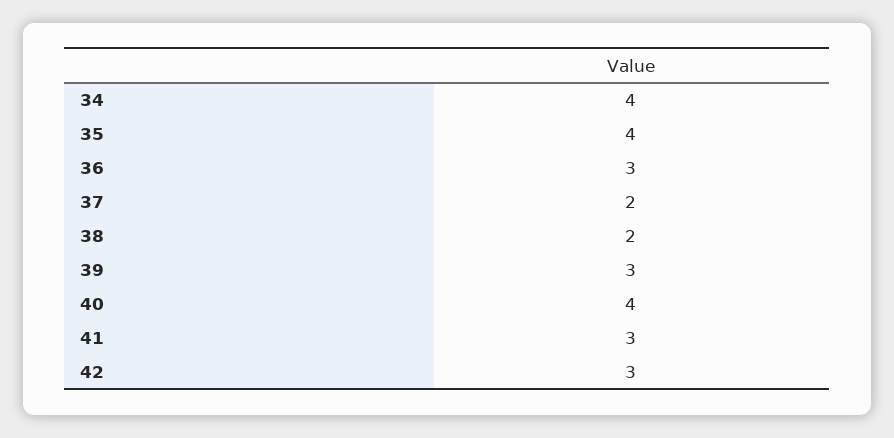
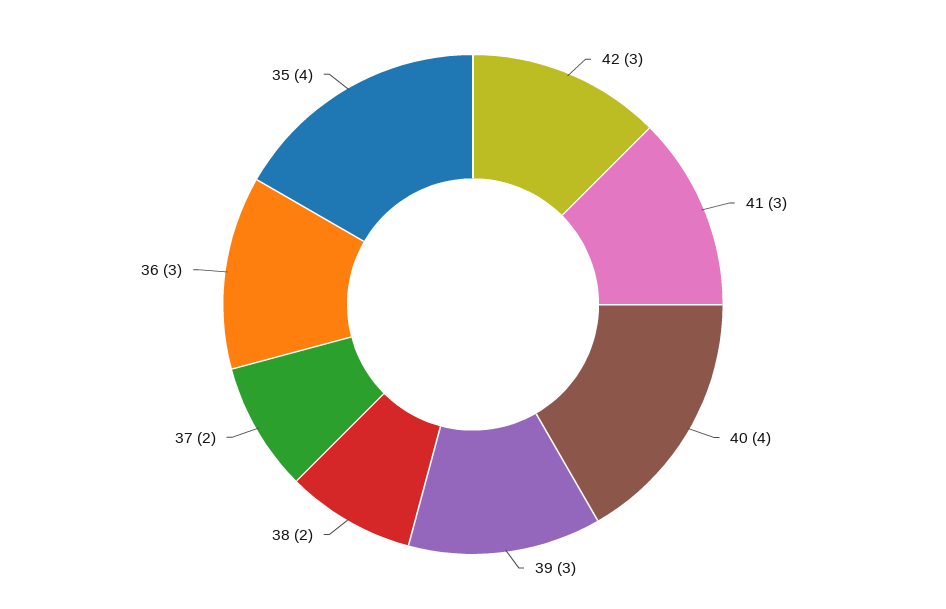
  {
-   "34": 4,
    "35": 4,
    "36": 3,
    "37": 2,
    "38": 2,
    "39": 3,
    "40": 4,
    "41": 3,
    "42": 3
  }

